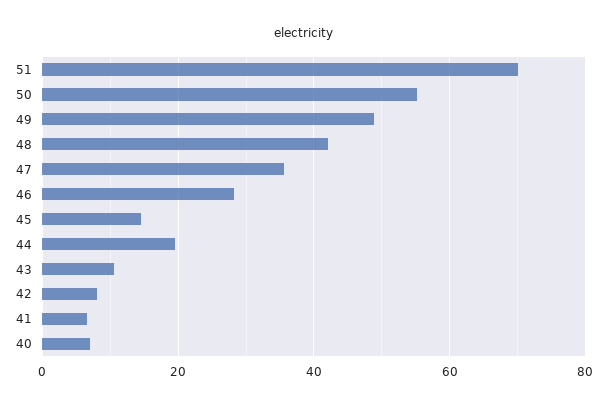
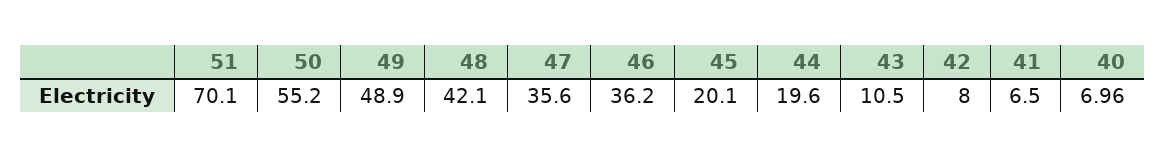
  {
    "51": 70.1,
    "50": 55.2,
    "49": 48.9,
    "48": 42.1,
    "47": 35.6,
-   "46": 28,
+   "46": 36.2,
-   "45": 14,
+   "45": 20.1,
    "44": 19.6,
    "43": 10.5,
    "42": 8,
    "41": 6.5,
    "40": 6.96
  }

